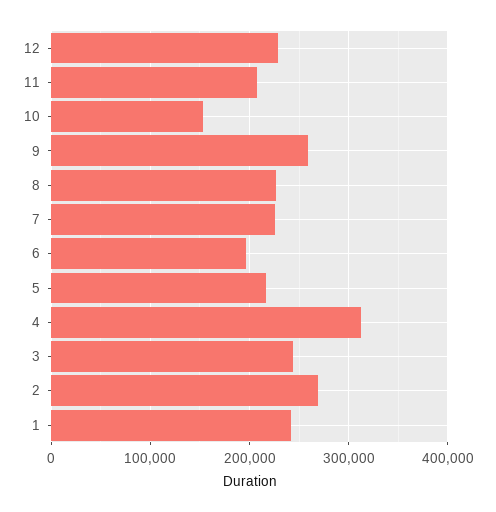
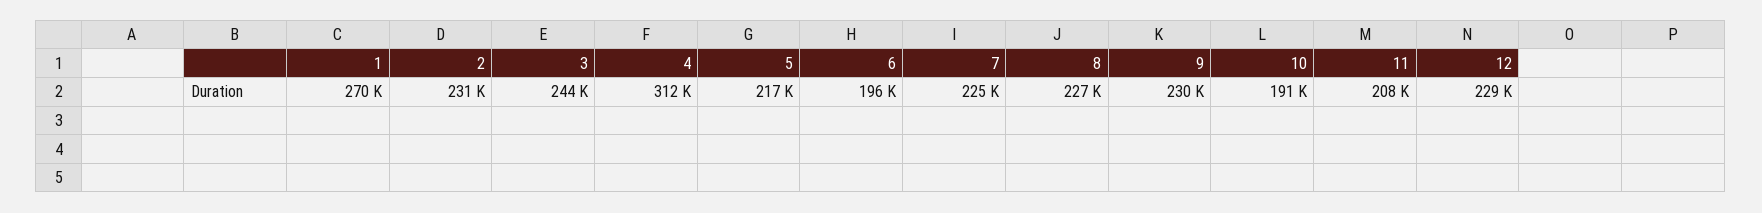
  {
    "12": 229000,
    "11": 208000,
-   "10": 150000,
+   "10": 191000,
-   "9": 260000,
+   "9": 230000,
    "8": 227000,
    "7": 225000,
    "6": 196000,
    "5": 217000,
    "4": 312000,
    "3": 244000,
-   "2": 270000,
+   "2": 231000,
-   "1": 240000
+   "1": 270000
  }

